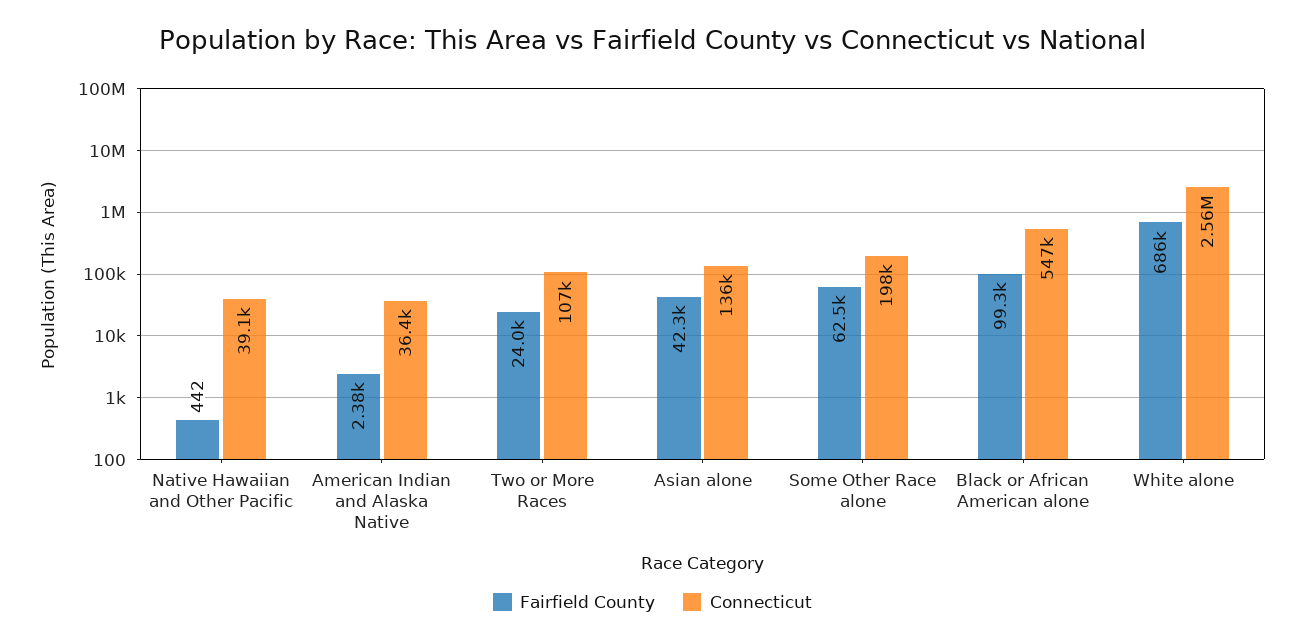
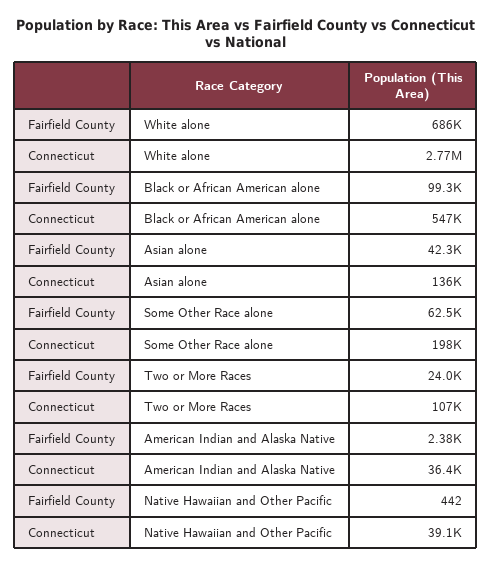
  {
    "Fairfield County": {
      "Native Hawaiian and Other Pacific": 442,
      "American Indian and Alaska Native": 2380,
      "Two or More Races": 24000,
      "Asian alone": 42300,
      "Some Other Race alone": 62500,
      "Black or African American alone": 99300,
      "White alone": 686000
    },
    "Connecticut": {
      "Native Hawaiian and Other Pacific": 39100,
      "American Indian and Alaska Native": 36400,
      "Two or More Races": 107000,
      "Asian alone": 136000,
      "Some Other Race alone": 198000,
      "Black or African American alone": 547000,
-     "White alone": 2560000
+     "White alone": 2770000
    }
  }

